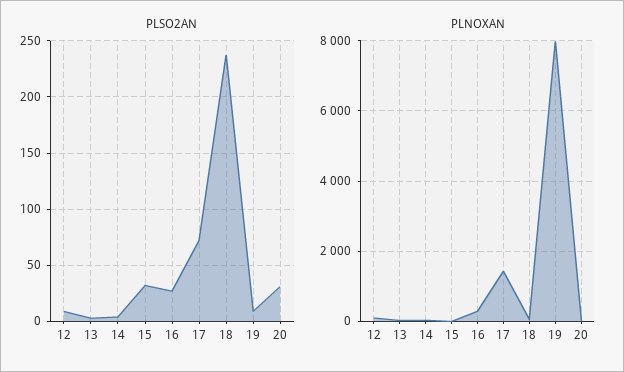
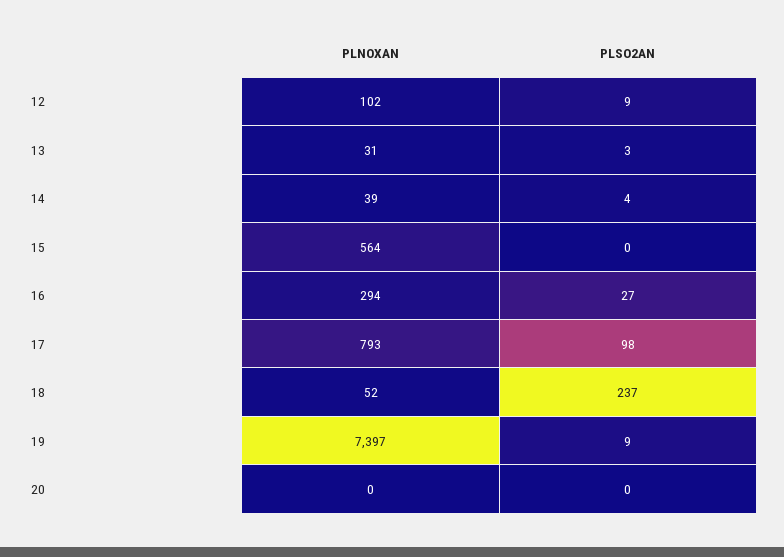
  {
    "PLSO2AN": {
      "12": 9,
      "13": 3,
      "14": 4,
-     "15": 30,
+     "15": 0,
      "16": 27,
-     "17": 70,
+     "17": 98,
      "18": 237,
      "19": 9,
-     "20": 30
+     "20": 0
    },
    "PLNOXAN": {
      "12": 102,
      "13": 31,
      "14": 39,
-     "15": 0,
+     "15": 564,
      "16": 294,
-     "17": 1400,
+     "17": 793,
      "18": 52,
-     "19": 8000,
+     "19": 7397,
      "20": 0
    }
  }

